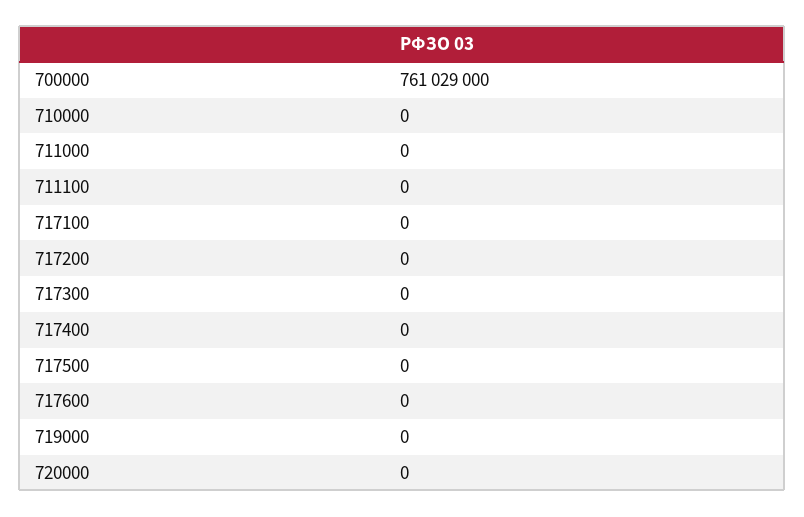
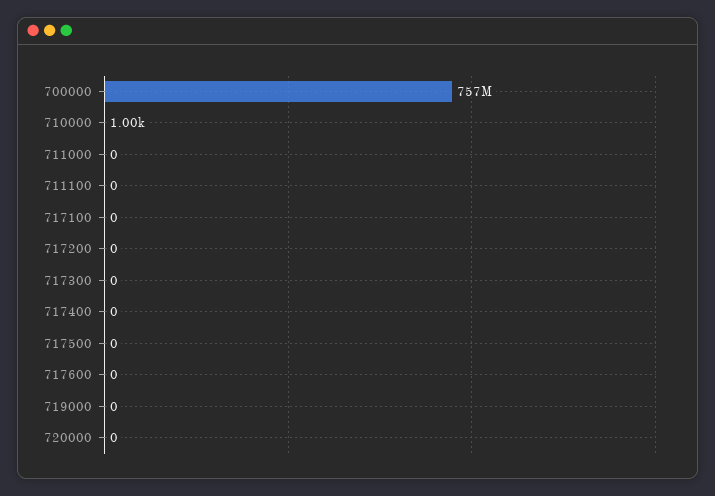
  {
-   "700000": 761029000,
+   "700000": 757000000,
-   "710000": 0,
+   "710000": 1000,
    "711000": 0,
    "711100": 0,
    "717100": 0,
    "717200": 0,
    "717300": 0,
    "717400": 0,
    "717500": 0,
    "717600": 0,
    "719000": 0,
    "720000": 0
  }

